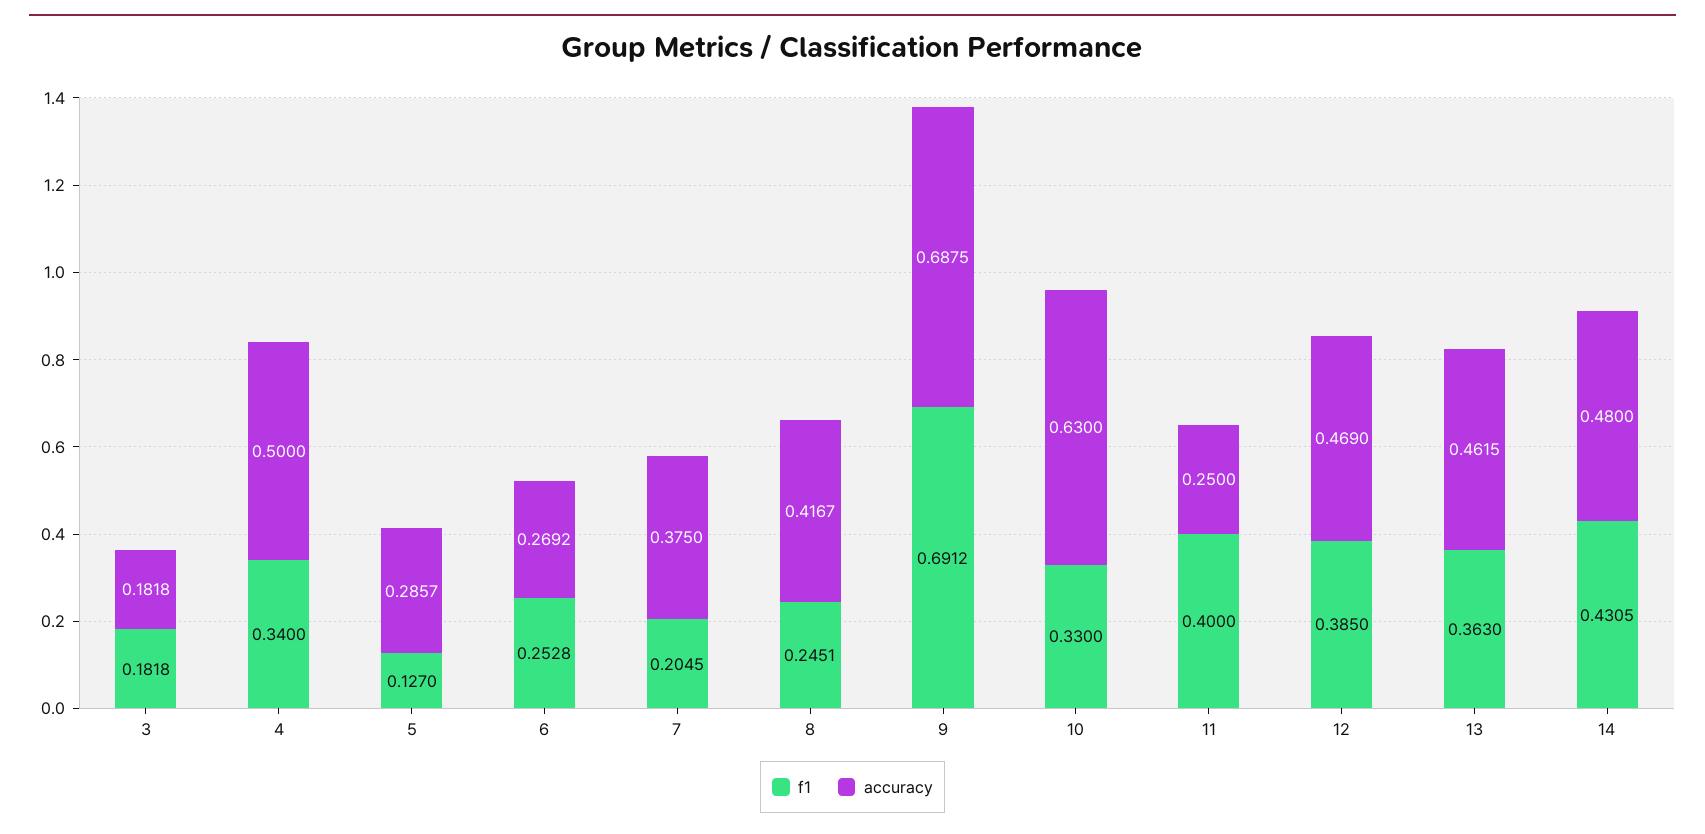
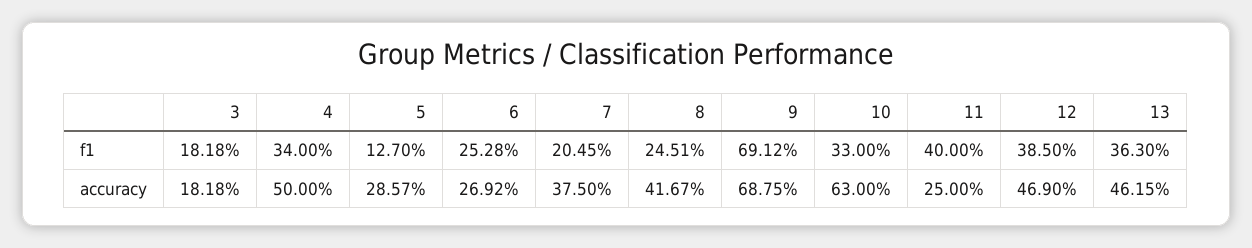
  {
    "f1": {
      "3": 0.1818,
      "4": 0.34,
      "5": 0.127,
      "6": 0.2528,
      "7": 0.2045,
      "8": 0.2451,
      "9": 0.6912,
      "10": 0.33,
      "11": 0.4,
      "12": 0.385,
-     "13": 0.363,
+     "13": 0.363
-     "14": 0.4305
    },
    "accuracy": {
      "3": 0.1818,
      "4": 0.5,
      "5": 0.2857,
      "6": 0.2692,
      "7": 0.375,
      "8": 0.4167,
      "9": 0.6875,
      "10": 0.63,
      "11": 0.25,
      "12": 0.469,
-     "13": 0.4615,
+     "13": 0.4615
-     "14": 0.48
    }
  }

